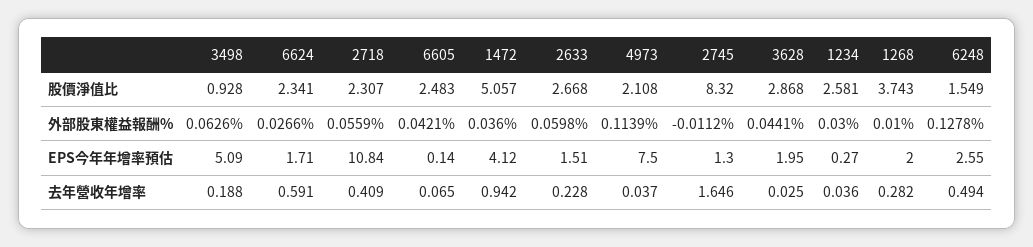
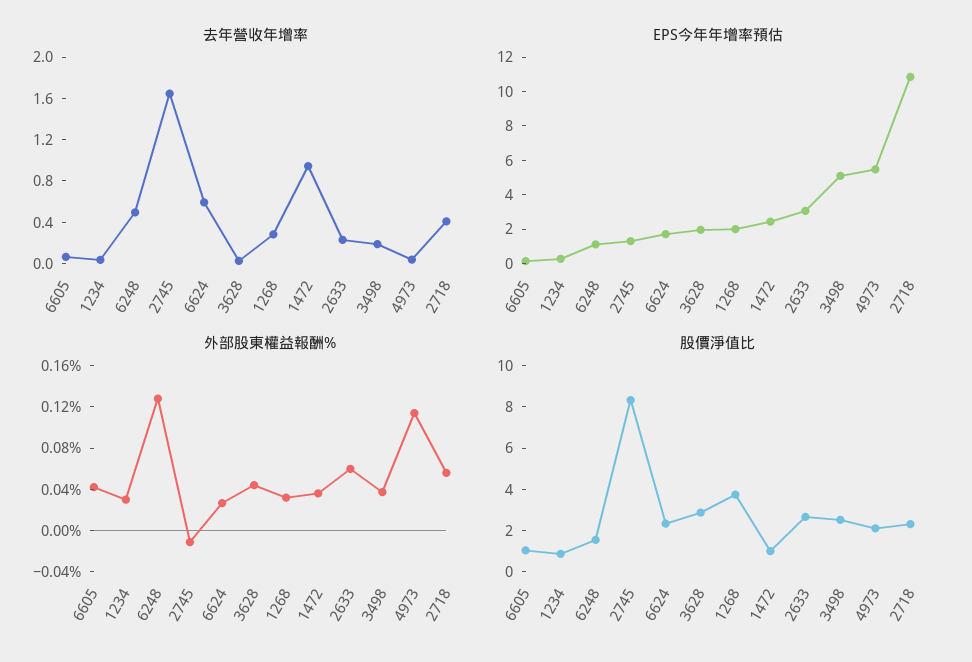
  {
    "股價淨值比": {
-     "3498": 0.928,
+     "3498": 2.5,
      "6624": 2.341,
      "2718": 2.307,
-     "6605": 2.483,
+     "6605": 1,
-     "1472": 5.057,
+     "1472": 1,
      "2633": 2.668,
      "4973": 2.108,
      "2745": 8.32,
      "3628": 2.868,
-     "1234": 2.581,
+     "1234": 1,
      "1268": 3.743,
      "6248": 1.549
    },
    "外部股東權益報酬%": {
-     "3498": 0.0626,
+     "3498": 0.04,
      "6624": 0.0266,
      "2718": 0.0559,
      "6605": 0.0421,
      "1472": 0.036,
      "2633": 0.0598,
      "4973": 0.1139,
      "2745": -0.0112,
      "3628": 0.0441,
      "1234": 0.03,
-     "1268": 0.01,
+     "1268": 0.03,
      "6248": 0.1278
    },
    "EPS今年年增率預估": {
      "3498": 5.09,
      "6624": 1.71,
      "2718": 10.84,
      "6605": 0.14,
-     "1472": 4.12,
+     "1472": 2.5,
-     "2633": 1.51,
+     "2633": 3,
-     "4973": 7.5,
+     "4973": 5.5,
      "2745": 1.3,
      "3628": 1.95,
      "1234": 0.27,
      "1268": 2,
-     "6248": 2.55
+     "6248": 1
    },
    "去年營收年增率": {
      "3498": 0.188,
      "6624": 0.591,
      "2718": 0.409,
      "6605": 0.065,
      "1472": 0.942,
      "2633": 0.228,
      "4973": 0.037,
      "2745": 1.646,
      "3628": 0.025,
      "1234": 0.036,
      "1268": 0.282,
      "6248": 0.494
    }
  }

